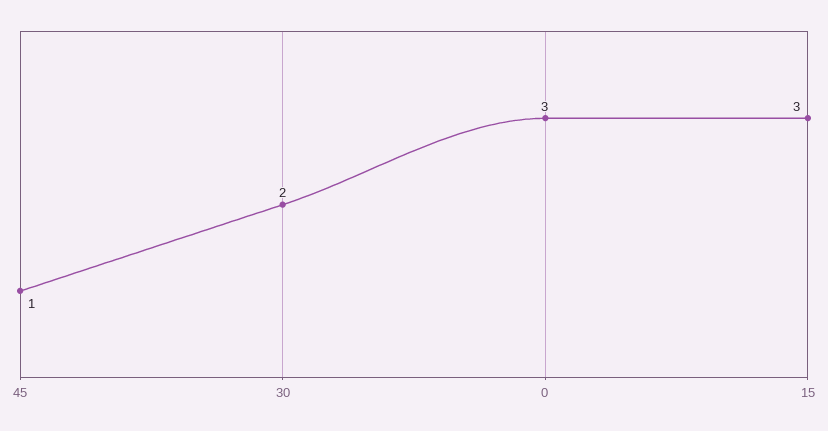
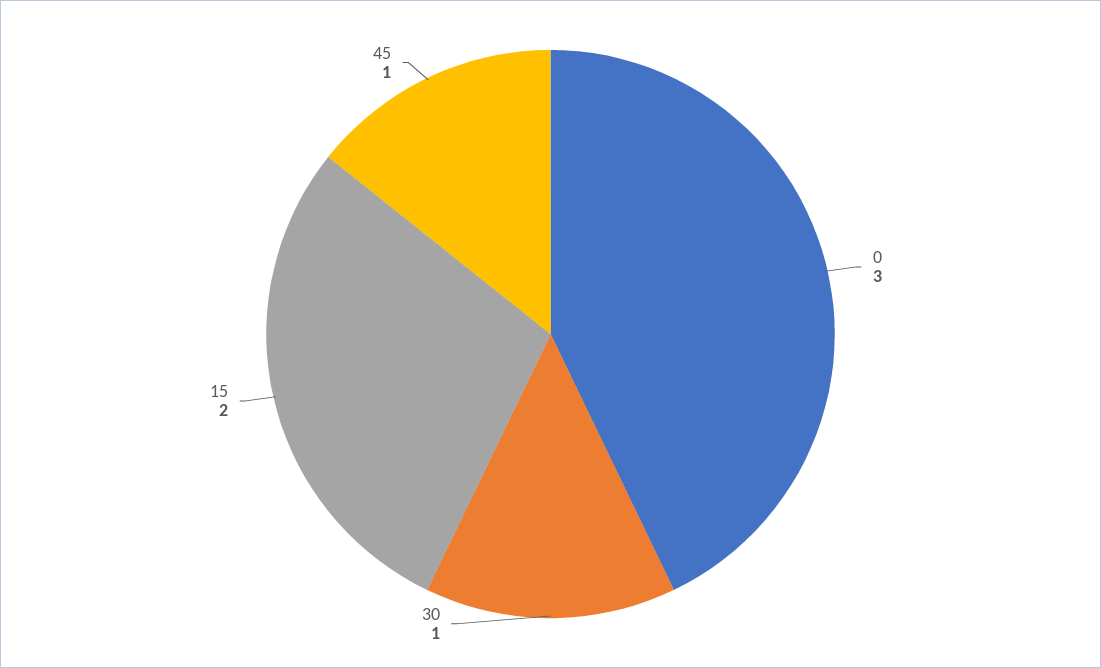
  {
    "45": 1,
-   "30": 2,
+   "30": 1,
    "0": 3,
-   "15": 3
+   "15": 2
  }

